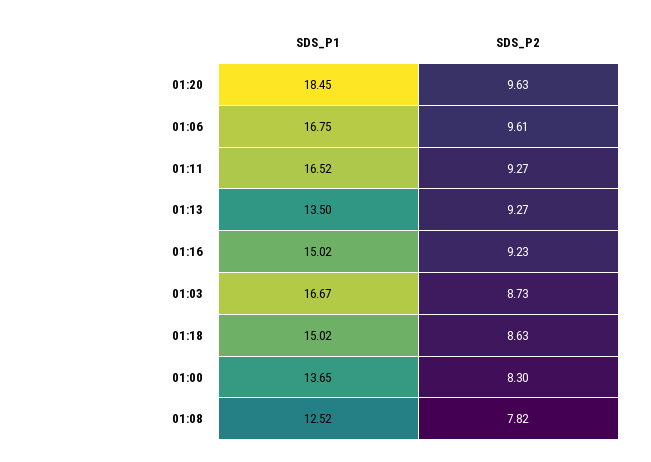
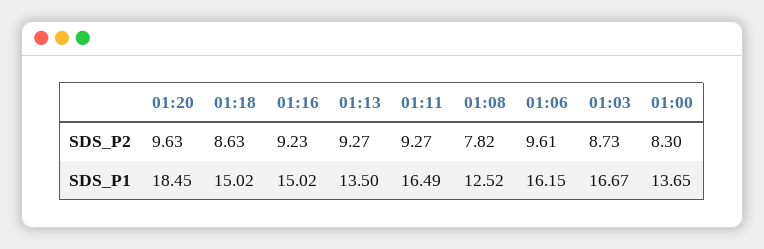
  {
    "SDS_P1": {
      "01:20": 18.45,
-     "01:06": 16.75,
+     "01:06": 16.15,
-     "01:11": 16.52,
+     "01:11": 16.49,
      "01:13": 13.5,
      "01:16": 15.02,
      "01:03": 16.67,
      "01:18": 15.02,
      "01:00": 13.65,
      "01:08": 12.52
    },
    "SDS_P2": {
      "01:20": 9.63,
      "01:06": 9.61,
      "01:11": 9.27,
      "01:13": 9.27,
      "01:16": 9.23,
      "01:03": 8.73,
      "01:18": 8.63,
      "01:00": 8.3,
      "01:08": 7.82
    }
  }

